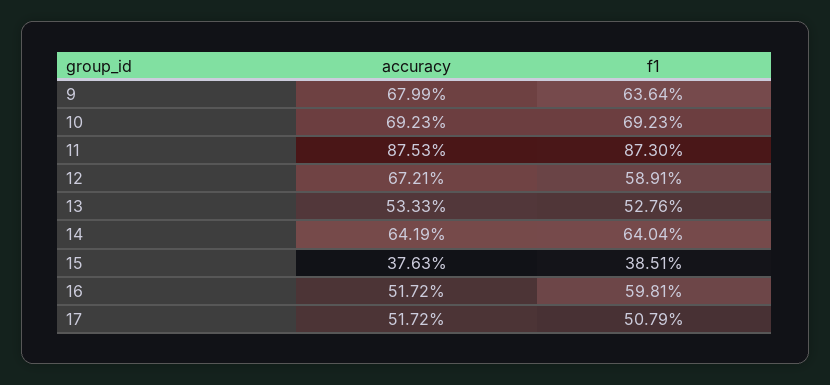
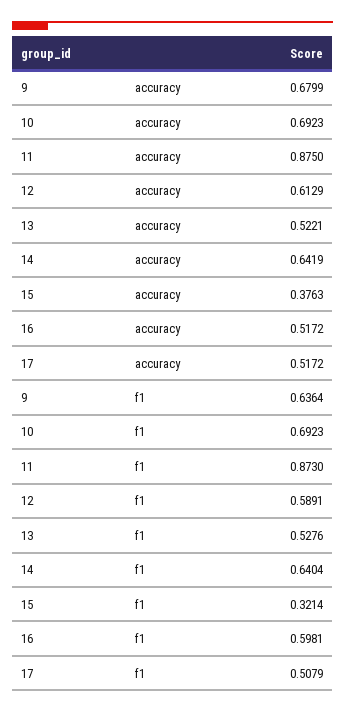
  {
    "accuracy": {
      "9": 0.6799,
      "10": 0.6923,
-     "11": 0.8753,
+     "11": 0.875,
-     "12": 0.6721,
+     "12": 0.6129,
-     "13": 0.5333,
+     "13": 0.5221,
      "14": 0.6419,
      "15": 0.3763,
      "16": 0.5172,
      "17": 0.5172
    },
    "f1": {
      "9": 0.6364,
      "10": 0.6923,
      "11": 0.873,
      "12": 0.5891,
      "13": 0.5276,
      "14": 0.6404,
-     "15": 0.3851,
+     "15": 0.3214,
      "16": 0.5981,
      "17": 0.5079
    }
  }

